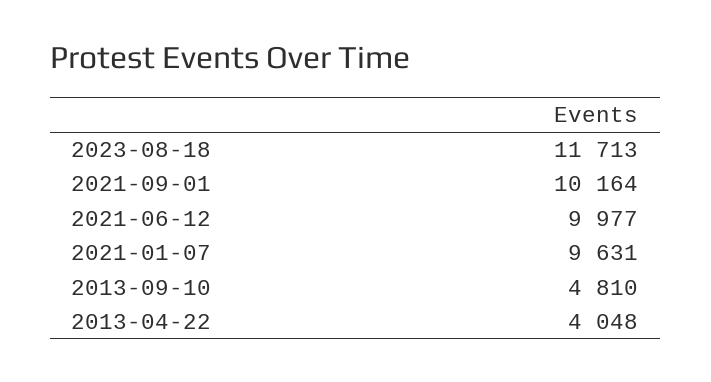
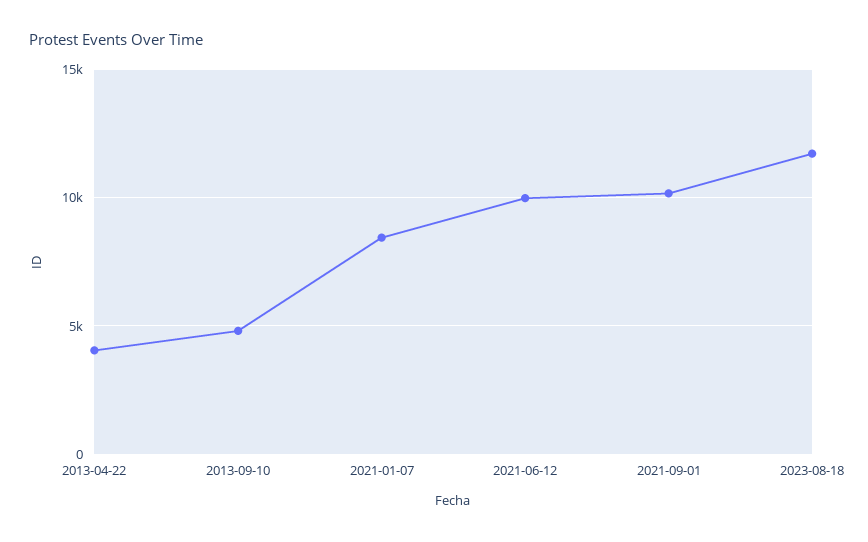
  {
    "2023-08-18": 11713,
    "2021-09-01": 10164,
    "2021-06-12": 9977,
-   "2021-01-07": 9631,
+   "2021-01-07": 8500,
    "2013-09-10": 4810,
    "2013-04-22": 4048
  }

